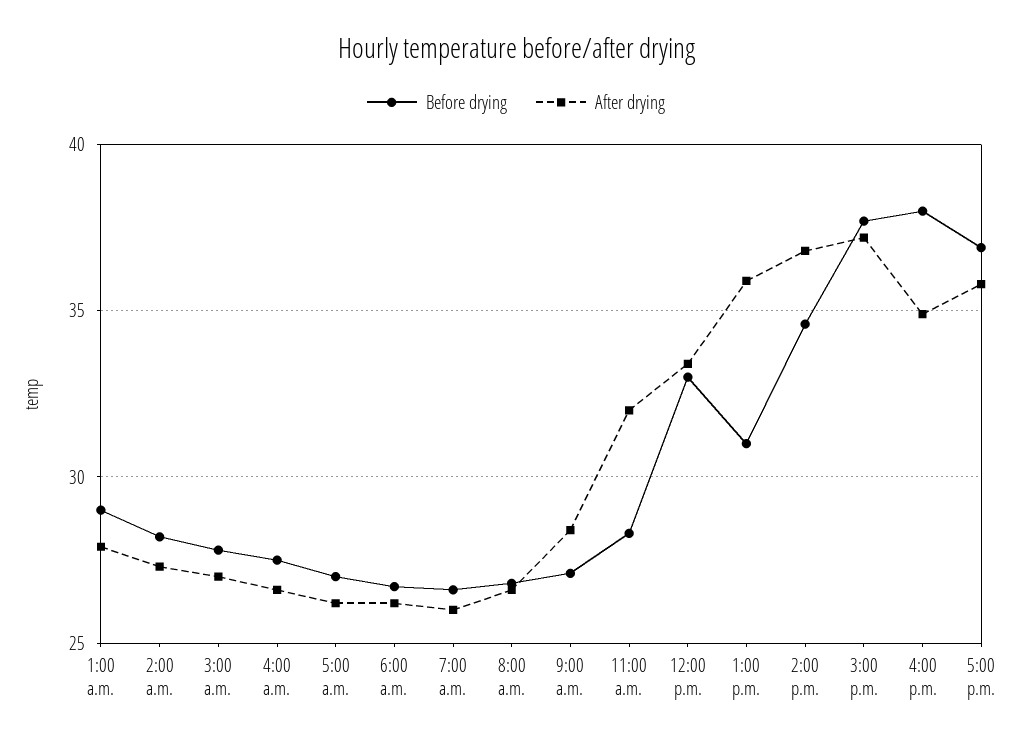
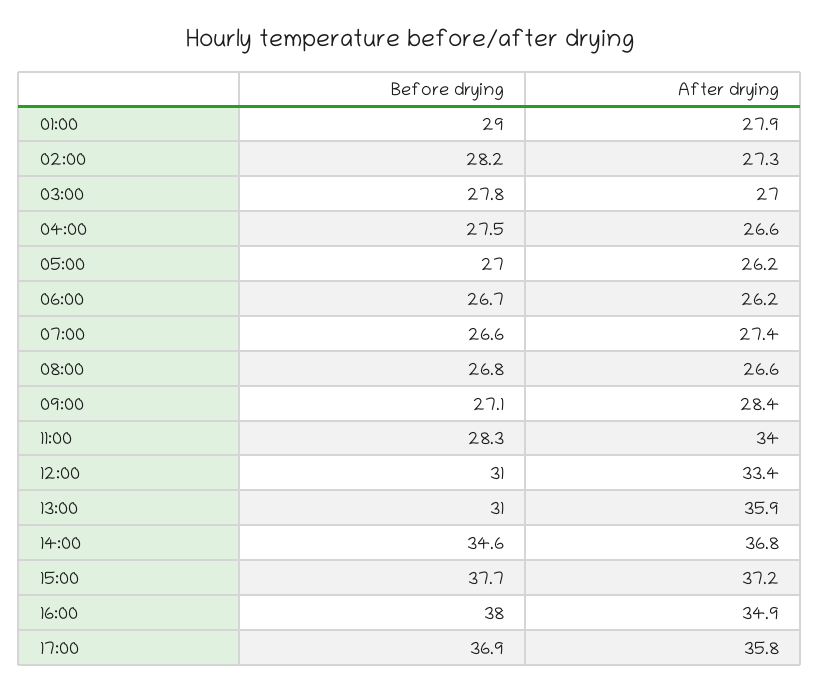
  {
    "Before drying": {
      "1:00 a.m.": 29,
      "2:00 a.m.": 28.2,
      "3:00 a.m.": 27.8,
      "4:00 a.m.": 27.5,
      "5:00 a.m.": 27,
      "6:00 a.m.": 26.7,
      "7:00 a.m.": 26.6,
      "8:00 a.m.": 26.8,
      "9:00 a.m.": 27.1,
      "11:00 a.m.": 28.3,
-     "12:00 p.m.": 33,
+     "12:00 p.m.": 31,
      "1:00 p.m.": 31,
      "2:00 p.m.": 34.6,
      "3:00 p.m.": 37.7,
      "4:00 p.m.": 38,
      "5:00 p.m.": 36.9
    },
    "After drying": {
      "1:00 a.m.": 27.9,
      "2:00 a.m.": 27.3,
      "3:00 a.m.": 27,
      "4:00 a.m.": 26.6,
      "5:00 a.m.": 26.2,
      "6:00 a.m.": 26.2,
-     "7:00 a.m.": 26,
+     "7:00 a.m.": 27.4,
      "8:00 a.m.": 26.6,
      "9:00 a.m.": 28.4,
-     "11:00 a.m.": 32,
+     "11:00 a.m.": 34,
      "12:00 p.m.": 33.4,
      "1:00 p.m.": 35.9,
      "2:00 p.m.": 36.8,
      "3:00 p.m.": 37.2,
      "4:00 p.m.": 34.9,
      "5:00 p.m.": 35.8
    }
  }

